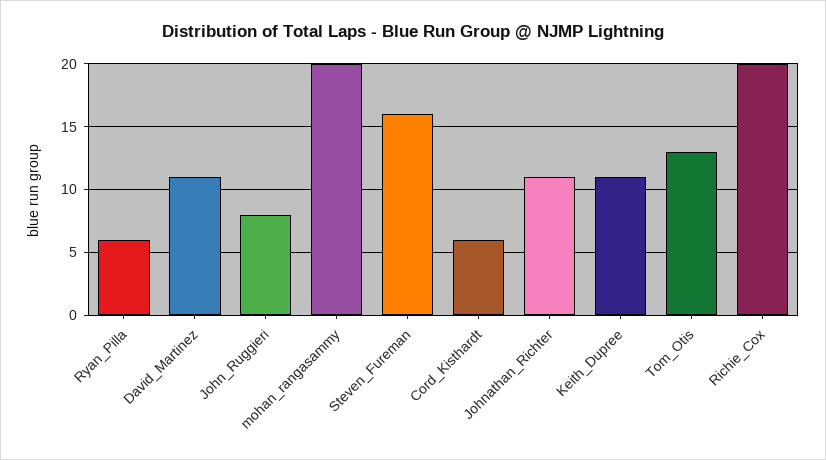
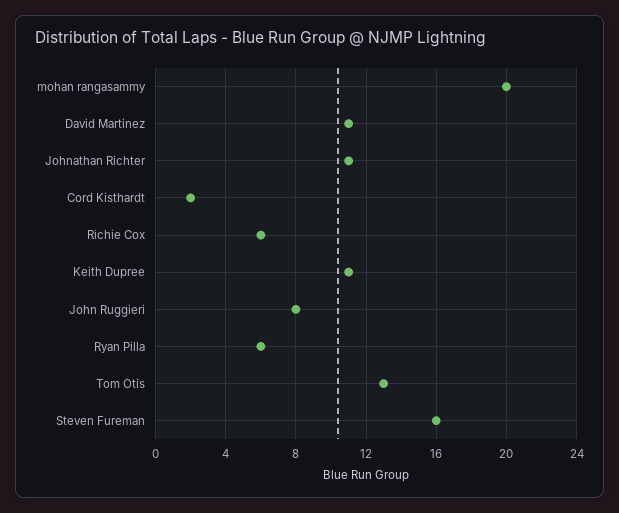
  {
    "Ryan_Pilla": 6,
    "David_Martinez": 11,
    "John_Ruggieri": 8,
    "mohan_rangasammy": 20,
    "Steven_Fureman": 16,
-   "Cord_Kisthardt": 6,
+   "Cord_Kisthardt": 2,
    "Johnathan_Richter": 11,
    "Keith_Dupree": 11,
    "Tom_Otis": 13,
-   "Richie_Cox": 20
+   "Richie_Cox": 6
  }

